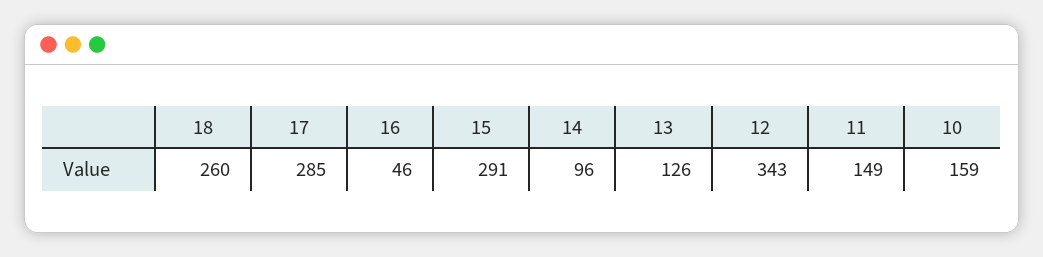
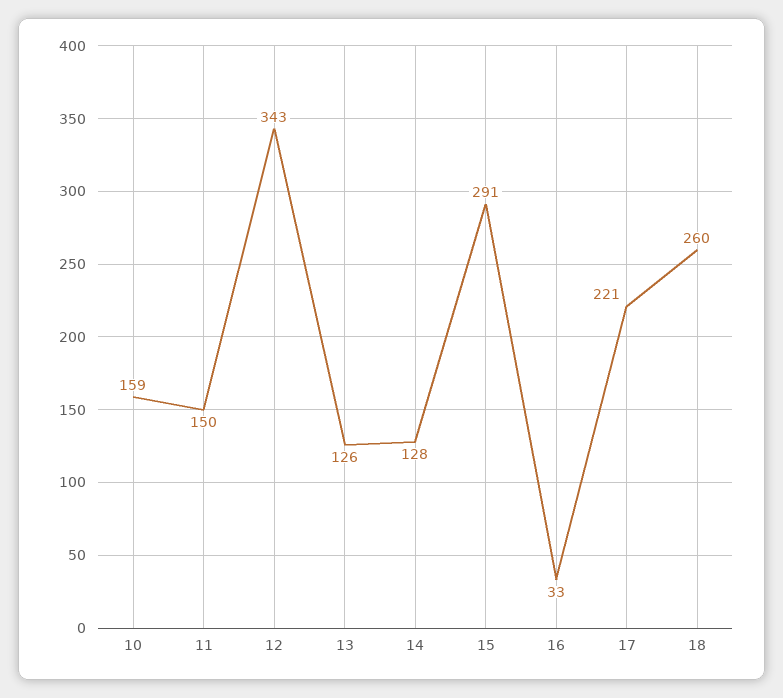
  {
    "18": 260,
-   "17": 285,
+   "17": 221,
-   "16": 46,
+   "16": 33,
    "15": 291,
-   "14": 96,
+   "14": 128,
    "13": 126,
    "12": 343,
-   "11": 149,
+   "11": 150,
    "10": 159
  }

